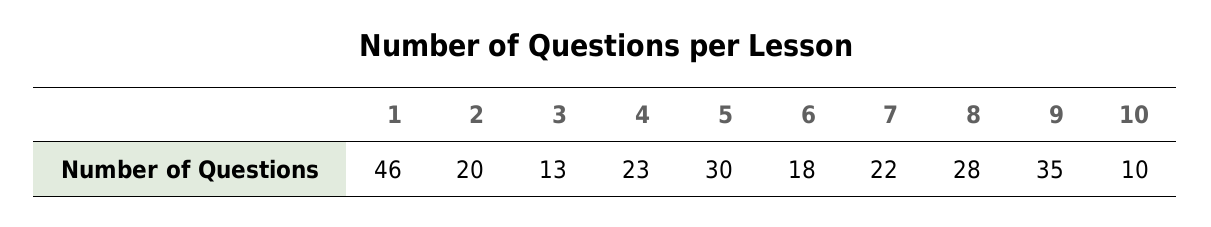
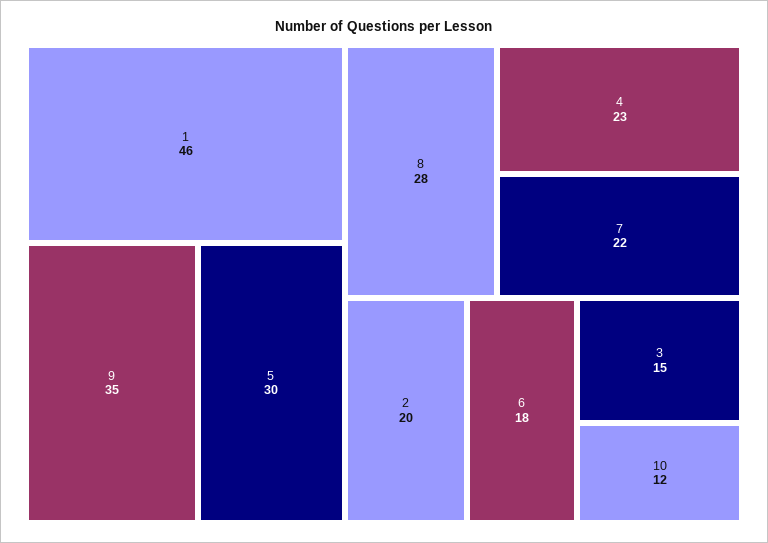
  {
    "1": 46,
    "2": 20,
-   "3": 13,
+   "3": 15,
    "4": 23,
    "5": 30,
    "6": 18,
    "7": 22,
    "8": 28,
    "9": 35,
-   "10": 10
+   "10": 12
  }

